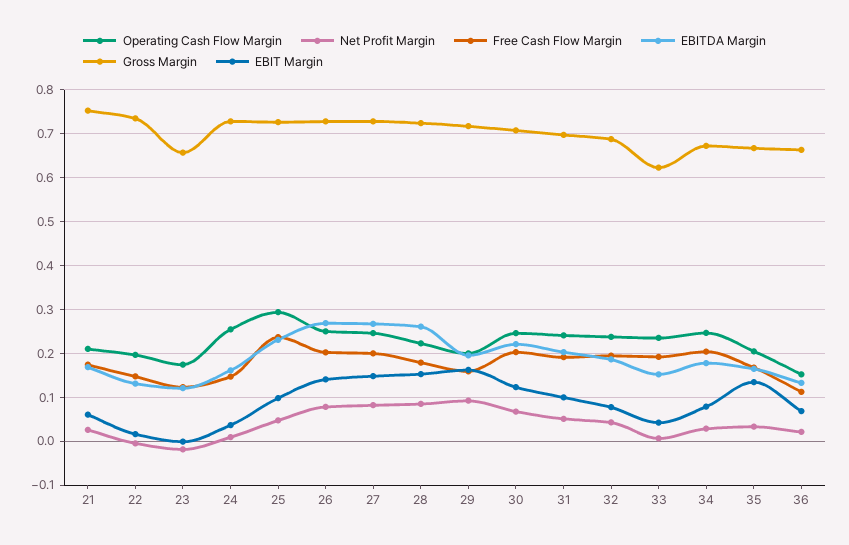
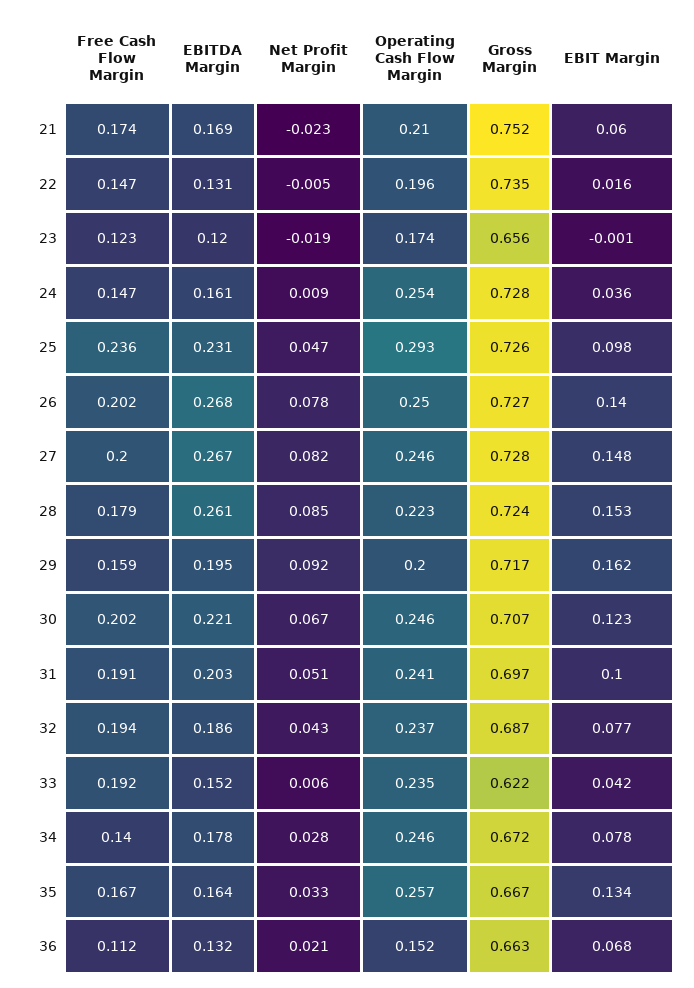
  {
    "Operating Cash Flow Margin": {
      "21": 0.21,
      "22": 0.196,
      "23": 0.174,
      "24": 0.254,
      "25": 0.293,
      "26": 0.25,
      "27": 0.246,
      "28": 0.223,
      "29": 0.2,
      "30": 0.246,
      "31": 0.241,
      "32": 0.237,
      "33": 0.235,
      "34": 0.246,
-     "35": 0.2,
+     "35": 0.257,
      "36": 0.152
    },
    "Net Profit Margin": {
-     "21": 0.02,
+     "21": -0.023,
      "22": -0.005,
      "23": -0.019,
      "24": 0.009,
      "25": 0.047,
      "26": 0.078,
      "27": 0.082,
      "28": 0.085,
      "29": 0.092,
      "30": 0.067,
      "31": 0.051,
      "32": 0.043,
      "33": 0.006,
      "34": 0.028,
      "35": 0.033,
      "36": 0.021
    },
    "Free Cash Flow Margin": {
      "21": 0.174,
      "22": 0.147,
      "23": 0.123,
      "24": 0.147,
      "25": 0.236,
      "26": 0.202,
      "27": 0.2,
      "28": 0.179,
      "29": 0.159,
      "30": 0.202,
      "31": 0.191,
      "32": 0.194,
      "33": 0.192,
-     "34": 0.2,
+     "34": 0.14,
      "35": 0.167,
      "36": 0.112
    },
    "EBITDA Margin": {
      "21": 0.169,
      "22": 0.131,
      "23": 0.12,
      "24": 0.161,
      "25": 0.231,
      "26": 0.268,
      "27": 0.267,
      "28": 0.261,
      "29": 0.195,
      "30": 0.221,
      "31": 0.203,
      "32": 0.186,
      "33": 0.152,
      "34": 0.178,
      "35": 0.164,
      "36": 0.132
    },
    "Gross Margin": {
      "21": 0.752,
      "22": 0.735,
      "23": 0.656,
      "24": 0.728,
      "25": 0.726,
      "26": 0.727,
      "27": 0.728,
      "28": 0.724,
      "29": 0.717,
      "30": 0.707,
      "31": 0.697,
      "32": 0.687,
      "33": 0.622,
      "34": 0.672,
      "35": 0.667,
      "36": 0.663
    },
    "EBIT Margin": {
      "21": 0.06,
      "22": 0.016,
      "23": -0.001,
      "24": 0.036,
      "25": 0.098,
      "26": 0.14,
      "27": 0.148,
      "28": 0.153,
      "29": 0.162,
      "30": 0.123,
      "31": 0.1,
      "32": 0.077,
      "33": 0.042,
      "34": 0.078,
      "35": 0.134,
      "36": 0.068
    }
  }

